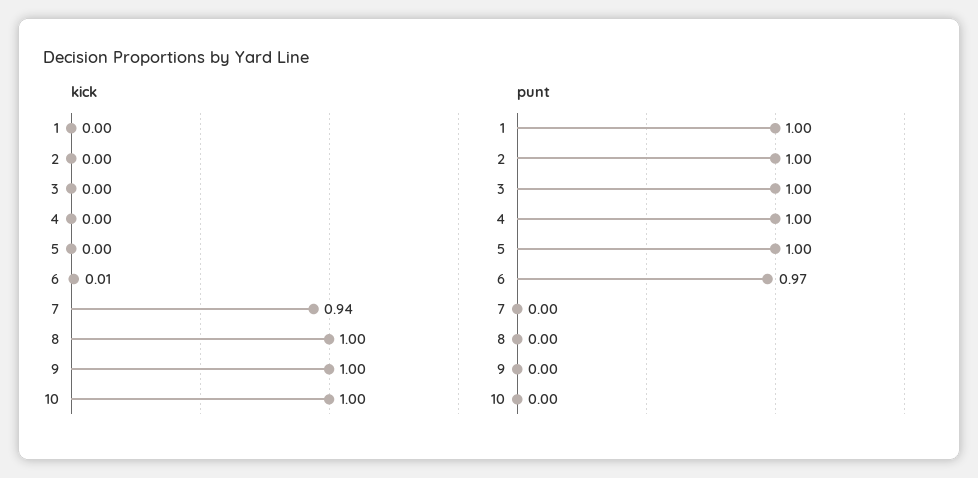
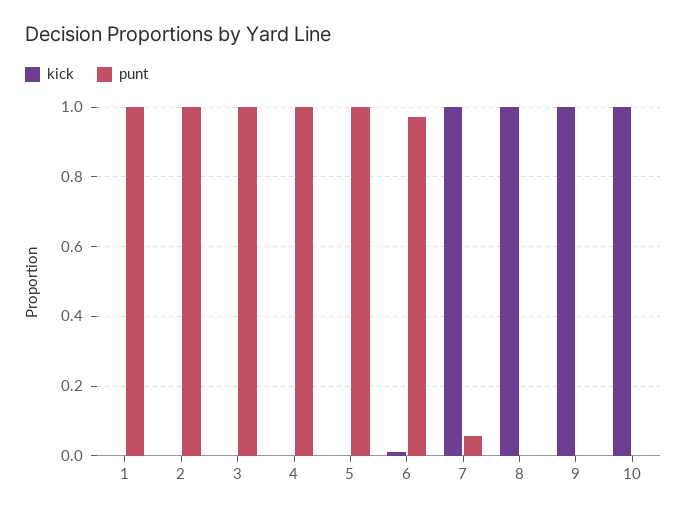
  {
    "kick": {
      "1": 0,
      "2": 0,
      "3": 0,
      "4": 0,
      "5": 0,
      "6": 0.01,
-     "7": 0.94,
+     "7": 1,
      "8": 1,
      "9": 1,
      "10": 1
    },
    "punt": {
      "1": 1,
      "2": 1,
      "3": 1,
      "4": 1,
      "5": 1,
      "6": 0.97,
-     "7": 0,
+     "7": 0.06,
      "8": 0,
      "9": 0,
      "10": 0
    }
  }

